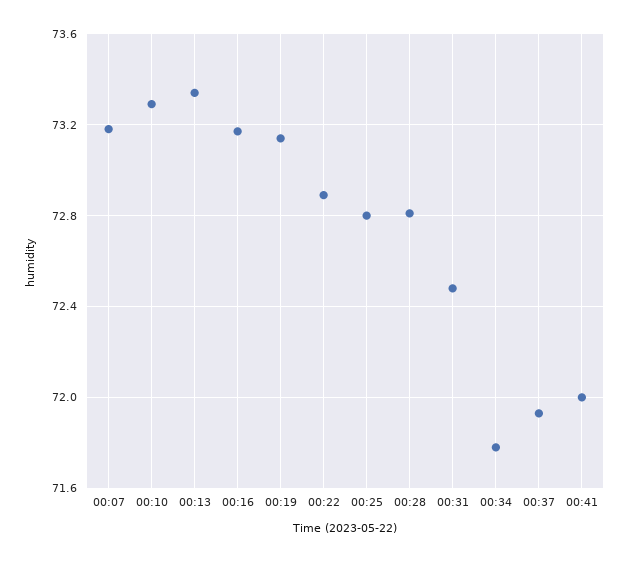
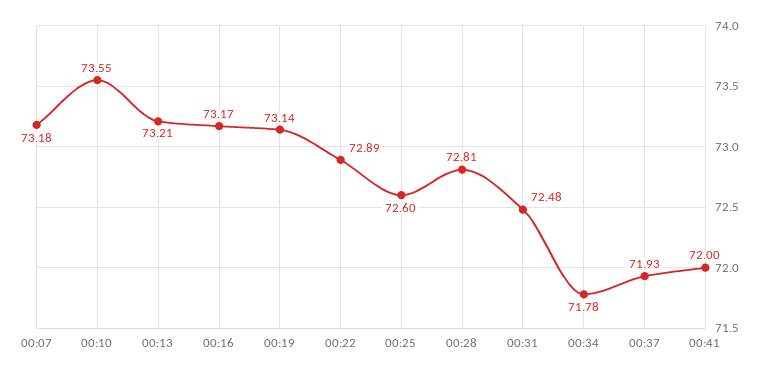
  {
    "00:07": 73.18,
-   "00:10": 73.3,
+   "00:10": 73.55,
-   "00:13": 73.35,
+   "00:13": 73.21,
    "00:16": 73.17,
    "00:19": 73.14,
    "00:22": 72.89,
-   "00:25": 72.8,
+   "00:25": 72.6,
    "00:28": 72.81,
    "00:31": 72.48,
    "00:34": 71.78,
    "00:37": 71.93,
    "00:41": 72
  }

